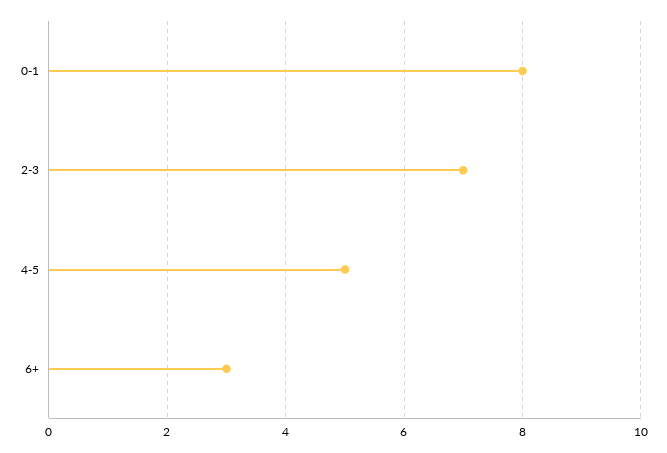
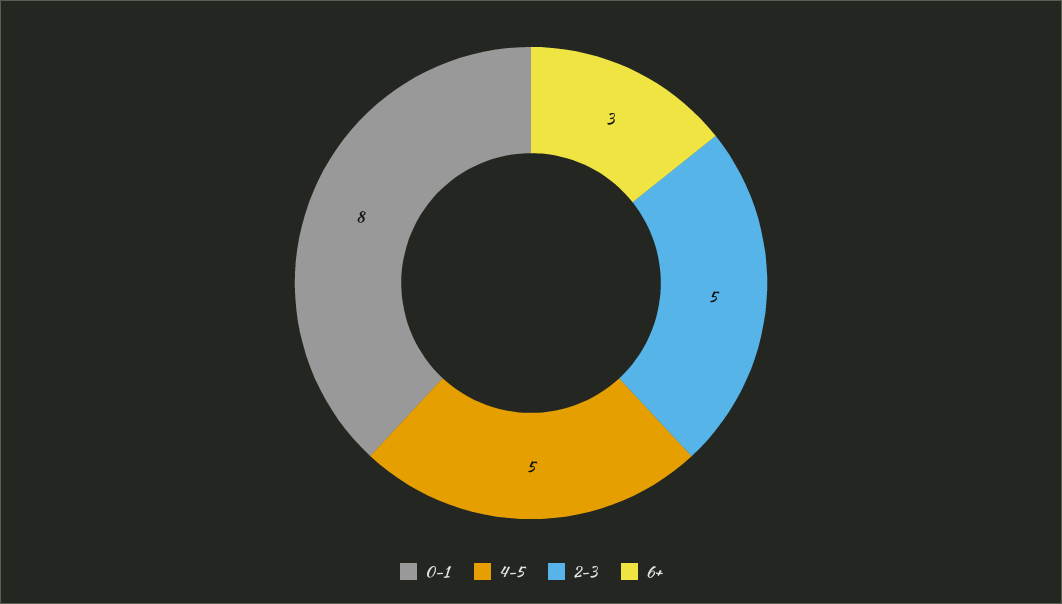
  {
    "0-1": 8,
-   "2-3": 7,
+   "2-3": 5,
    "4-5": 5,
    "6+": 3
  }

